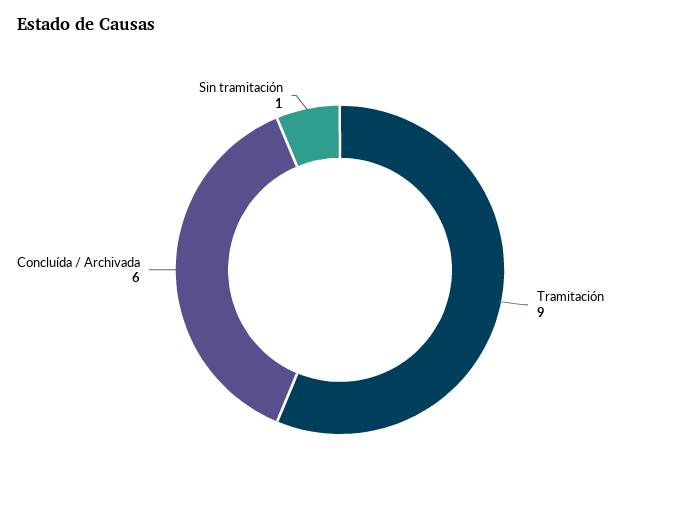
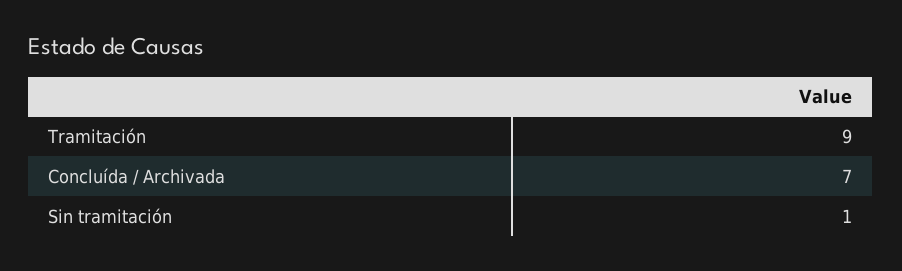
  {
    "Tramitación": 9,
-   "Concluída / Archivada": 6,
+   "Concluída / Archivada": 7,
    "Sin tramitación": 1
  }

